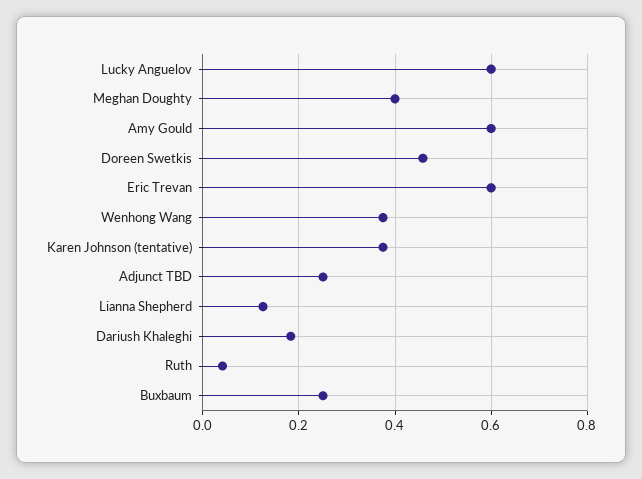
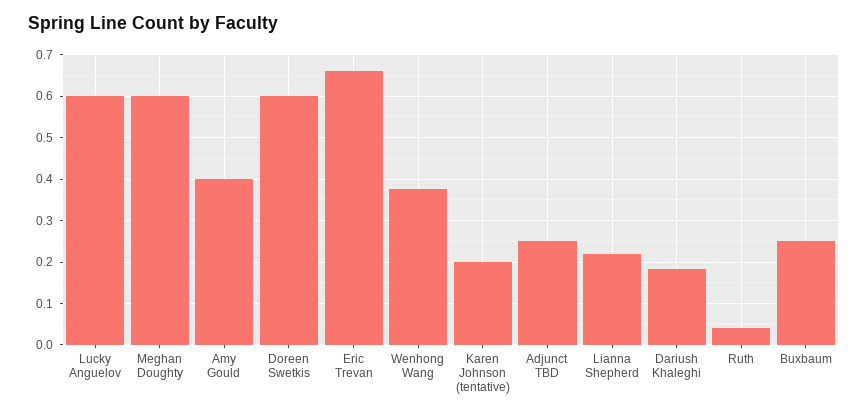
  {
    "Lucky Anguelov": 0.6,
-   "Meghan Doughty": 0.4,
+   "Meghan Doughty": 0.6,
-   "Amy Gould": 0.6,
+   "Amy Gould": 0.4,
-   "Doreen Swetkis": 0.46,
+   "Doreen Swetkis": 0.6,
-   "Eric Trevan": 0.6,
+   "Eric Trevan": 0.66,
    "Wenhong Wang": 0.38,
-   "Karen Johnson (tentative)": 0.38,
+   "Karen Johnson (tentative)": 0.2,
    "Adjunct TBD": 0.26,
-   "Lianna Shepherd": 0.12,
+   "Lianna Shepherd": 0.22,
    "Dariush Khaleghi": 0.18,
    "Ruth": 0.04,
    "Buxbaum": 0.26
  }

